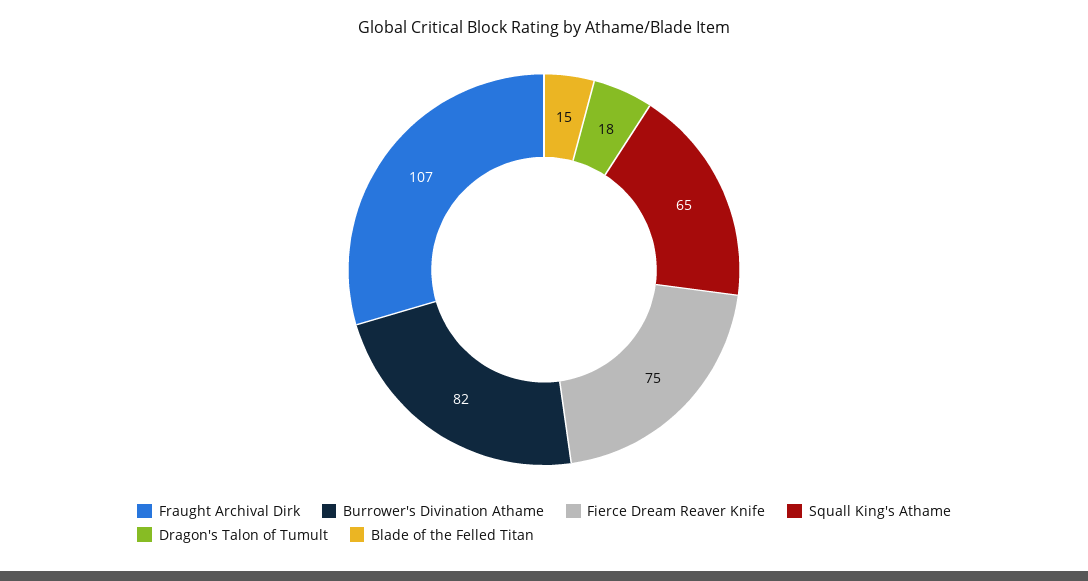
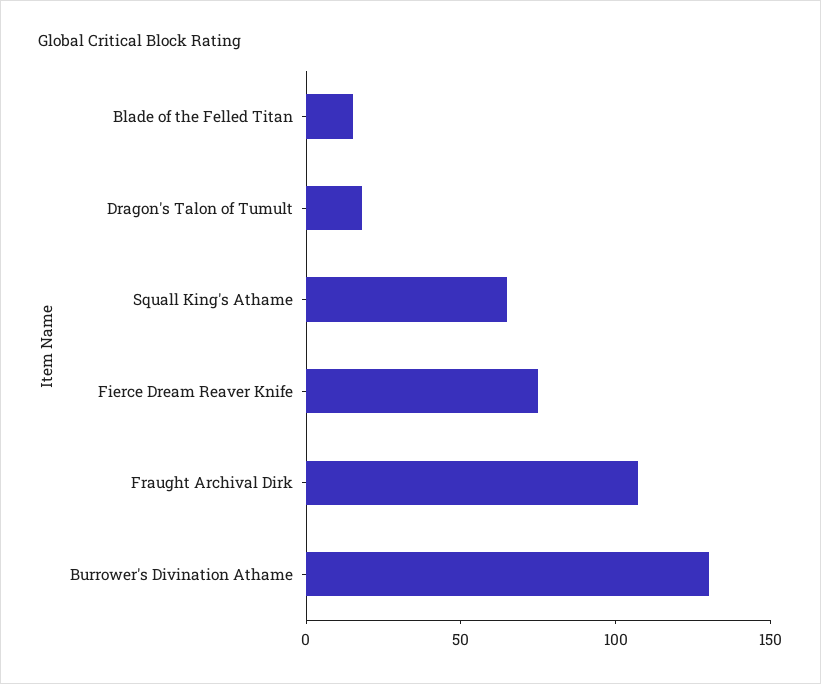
  {
    "Fraught Archival Dirk": 107,
-   "Burrower's Divination Athame": 82,
+   "Burrower's Divination Athame": 130,
    "Fierce Dream Reaver Knife": 75,
    "Squall King's Athame": 65,
    "Dragon's Talon of Tumult": 18,
    "Blade of the Felled Titan": 15
  }

